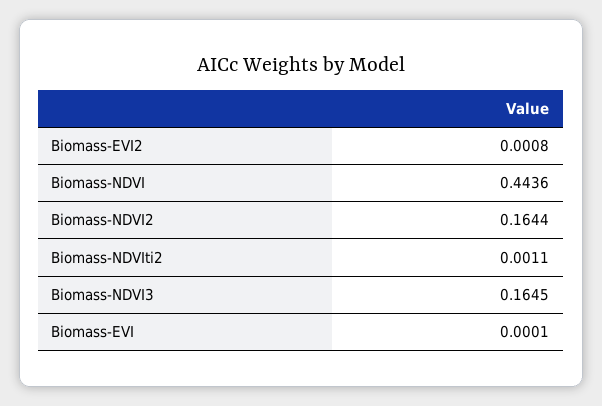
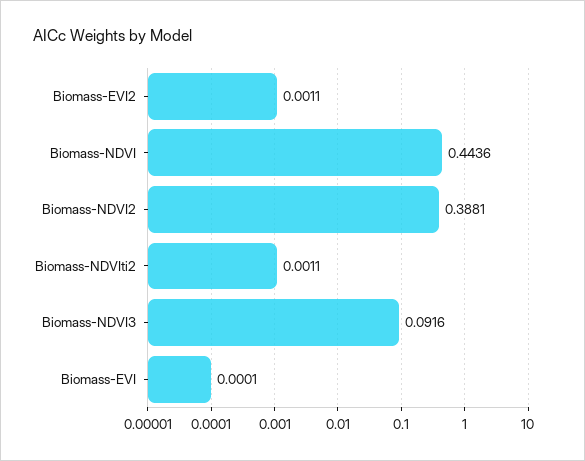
  {
-   "Biomass-EVI2": 0.0008,
+   "Biomass-EVI2": 0.0011,
    "Biomass-NDVI": 0.4436,
-   "Biomass-NDVI2": 0.1644,
+   "Biomass-NDVI2": 0.3881,
    "Biomass-NDVIti2": 0.0011,
-   "Biomass-NDVI3": 0.1645,
+   "Biomass-NDVI3": 0.0916,
    "Biomass-EVI": 0.0001
  }

